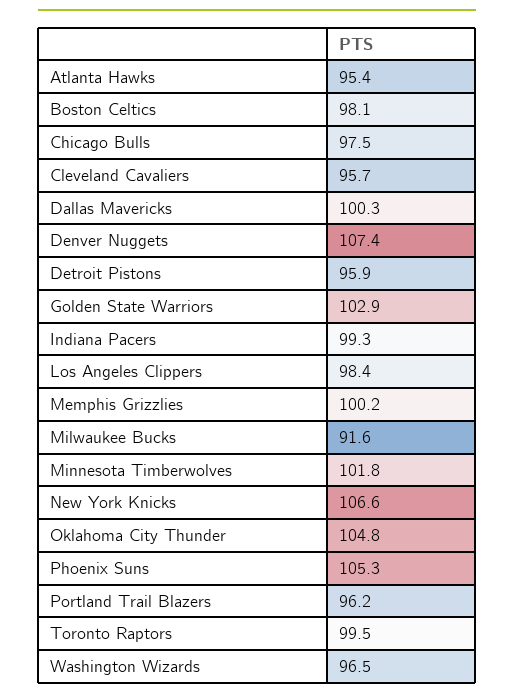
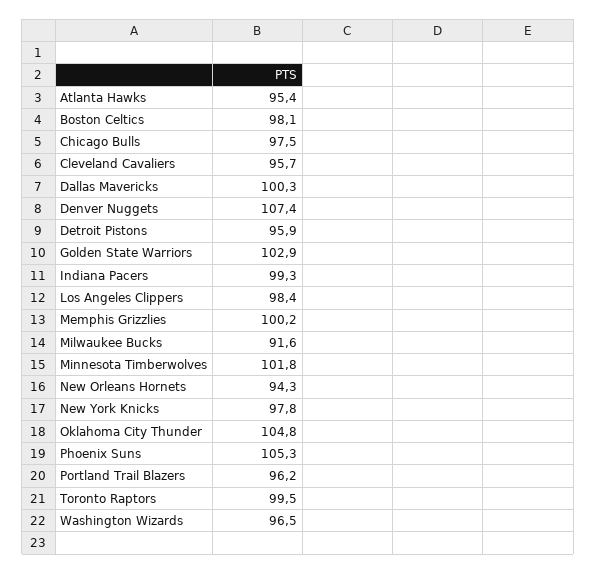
  {
    "Atlanta Hawks": 95.4,
    "Boston Celtics": 98.1,
    "Chicago Bulls": 97.5,
    "Cleveland Cavaliers": 95.7,
    "Dallas Mavericks": 100.3,
    "Denver Nuggets": 107.4,
    "Detroit Pistons": 95.9,
    "Golden State Warriors": 102.9,
    "Indiana Pacers": 99.3,
    "Los Angeles Clippers": 98.4,
    "Memphis Grizzlies": 100.2,
    "Milwaukee Bucks": 91.6,
    "Minnesota Timberwolves": 101.8,
-   "New York Knicks": 106.6,
+   "New York Knicks": 97.8,
    "Oklahoma City Thunder": 104.8,
    "Phoenix Suns": 105.3,
    "Portland Trail Blazers": 96.2,
    "Toronto Raptors": 99.5,
-   "Washington Wizards": 96.5
+   "Washington Wizards": 96.5,
+   "New Orleans Hornets": 94.3
  }

